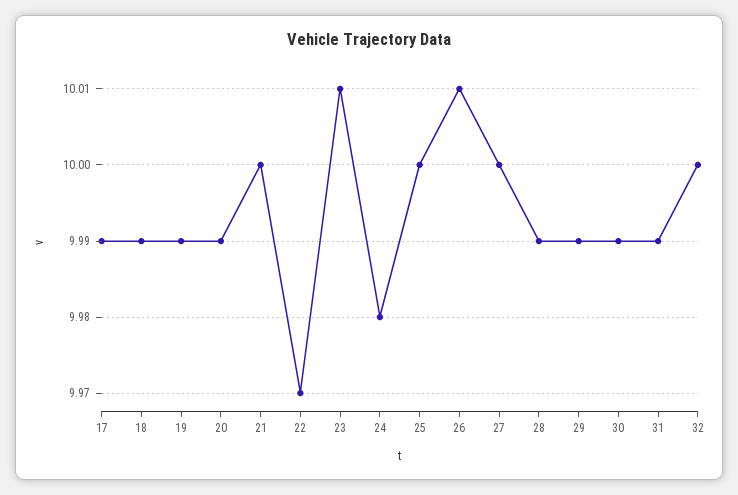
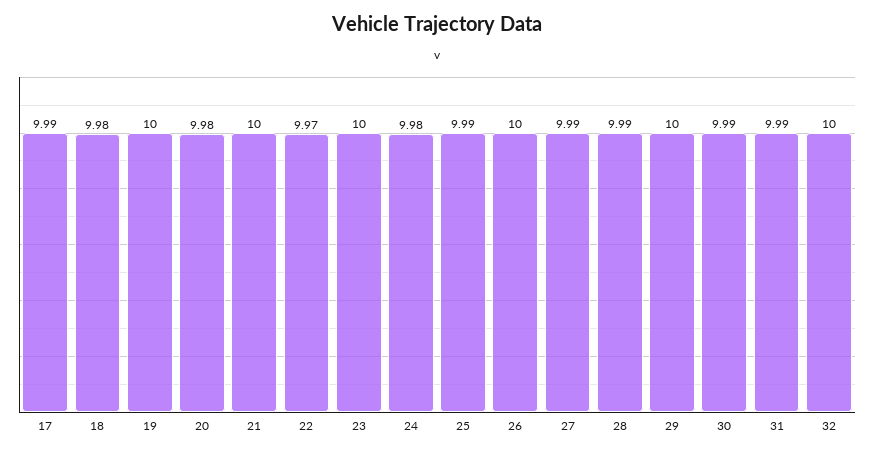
  {
    "17": 9.99,
-   "18": 9.99,
+   "18": 9.98,
-   "19": 9.99,
+   "19": 10,
-   "20": 9.99,
+   "20": 9.98,
    "21": 10,
    "22": 9.97,
-   "23": 10.01,
+   "23": 10,
    "24": 9.98,
-   "25": 10,
+   "25": 9.99,
-   "26": 10.01,
+   "26": 10,
-   "27": 10,
+   "27": 9.99,
    "28": 9.99,
-   "29": 9.99,
+   "29": 10,
    "30": 9.99,
    "31": 9.99,
    "32": 10
  }

